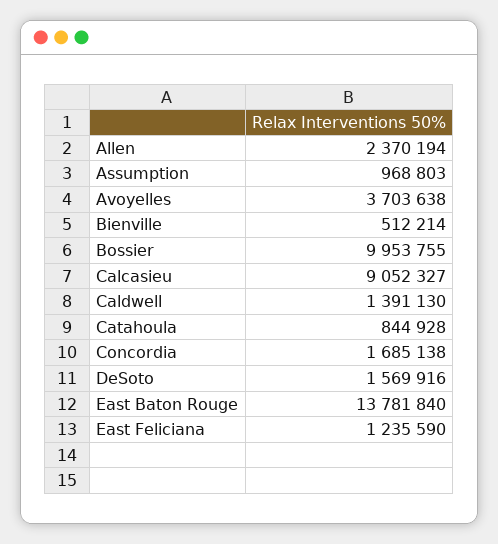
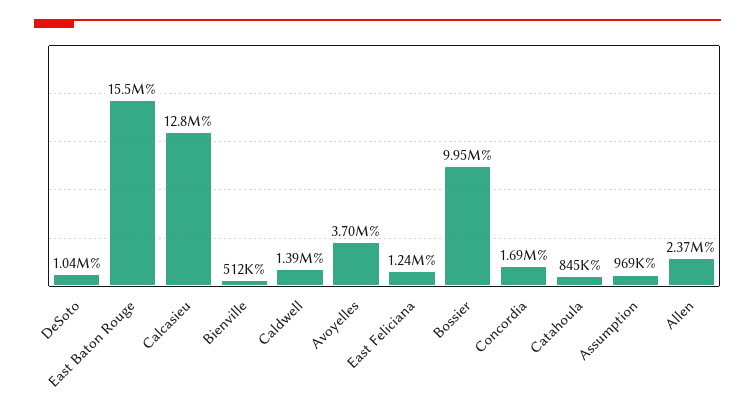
  {
    "Allen": 2370194,
    "Assumption": 968803,
    "Avoyelles": 3703638,
    "Bienville": 512214,
    "Bossier": 9953755,
-   "Calcasieu": 9052327,
+   "Calcasieu": 12800000,
    "Caldwell": 1391130,
    "Catahoula": 844928,
    "Concordia": 1685138,
-   "DeSoto": 1569916,
+   "DeSoto": 1040000,
-   "East Baton Rouge": 13781840,
+   "East Baton Rouge": 15500000,
    "East Feliciana": 1235590
  }

